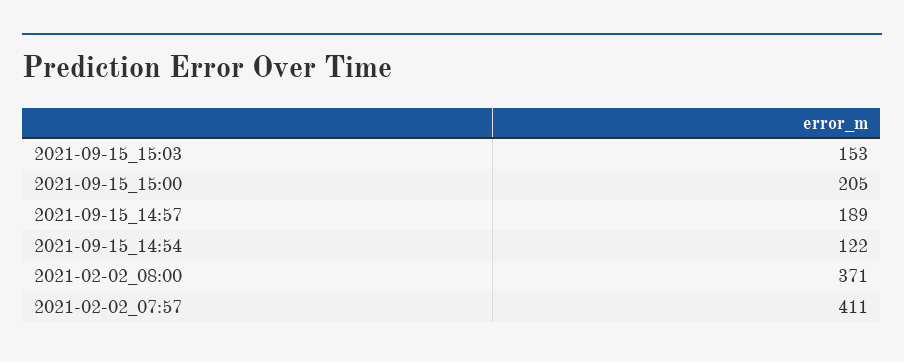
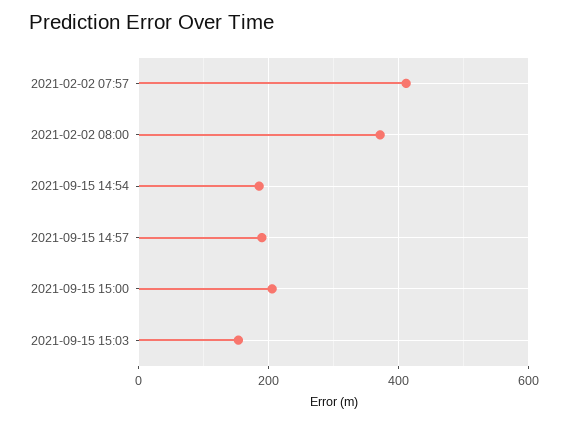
  {
    "2021-09-15_15:03": 153,
    "2021-09-15_15:00": 205,
    "2021-09-15_14:57": 189,
-   "2021-09-15_14:54": 122,
+   "2021-09-15_14:54": 180,
    "2021-02-02_08:00": 371,
    "2021-02-02_07:57": 411
  }

